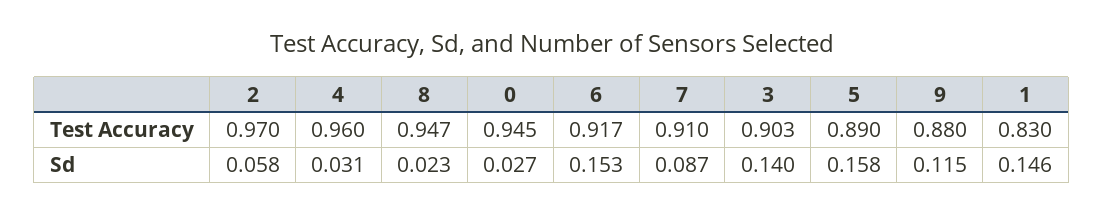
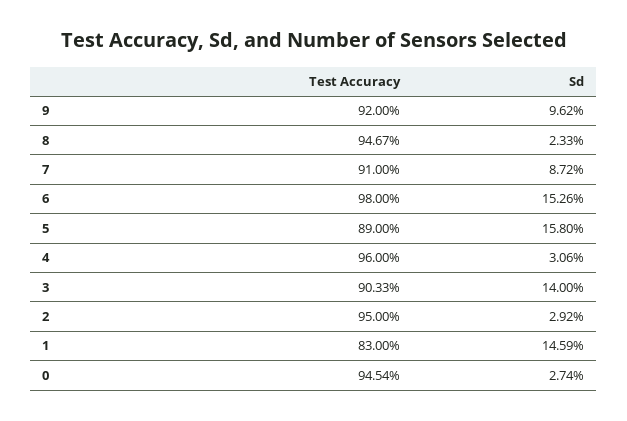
  {
    "2": {
-     "Test Accuracy": 0.97,
+     "Test Accuracy": 0.95,
-     "Sd": 0.058
+     "Sd": 0.0292
    },
    "4": {
      "Test Accuracy": 0.96,
      "Sd": 0.0306
    },
    "8": {
      "Test Accuracy": 0.9467,
      "Sd": 0.0233
    },
    "0": {
      "Test Accuracy": 0.9454,
      "Sd": 0.0274
    },
    "6": {
-     "Test Accuracy": 0.917,
+     "Test Accuracy": 0.98,
      "Sd": 0.1526
    },
    "7": {
      "Test Accuracy": 0.91,
      "Sd": 0.0872
    },
    "3": {
      "Test Accuracy": 0.9033,
      "Sd": 0.14
    },
    "5": {
      "Test Accuracy": 0.89,
      "Sd": 0.158
    },
    "9": {
-     "Test Accuracy": 0.88,
+     "Test Accuracy": 0.92,
-     "Sd": 0.115
+     "Sd": 0.0962
    },
    "1": {
      "Test Accuracy": 0.83,
      "Sd": 0.1459
    }
  }

